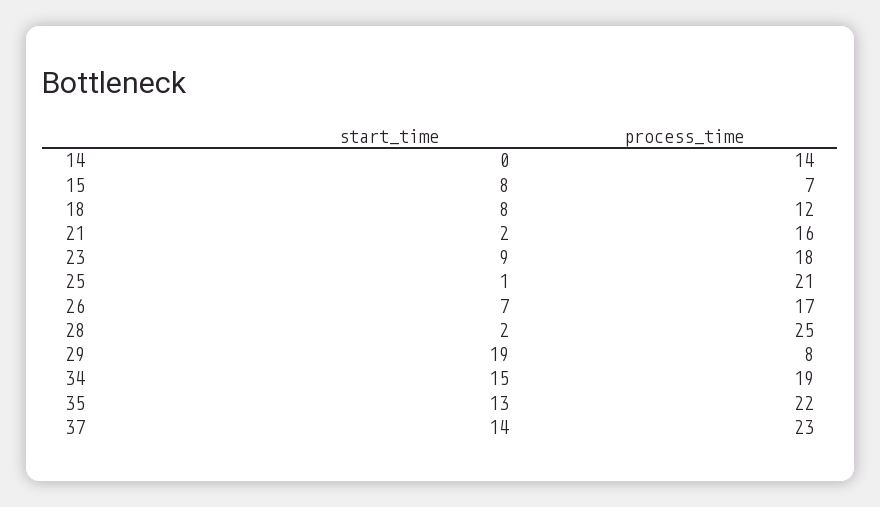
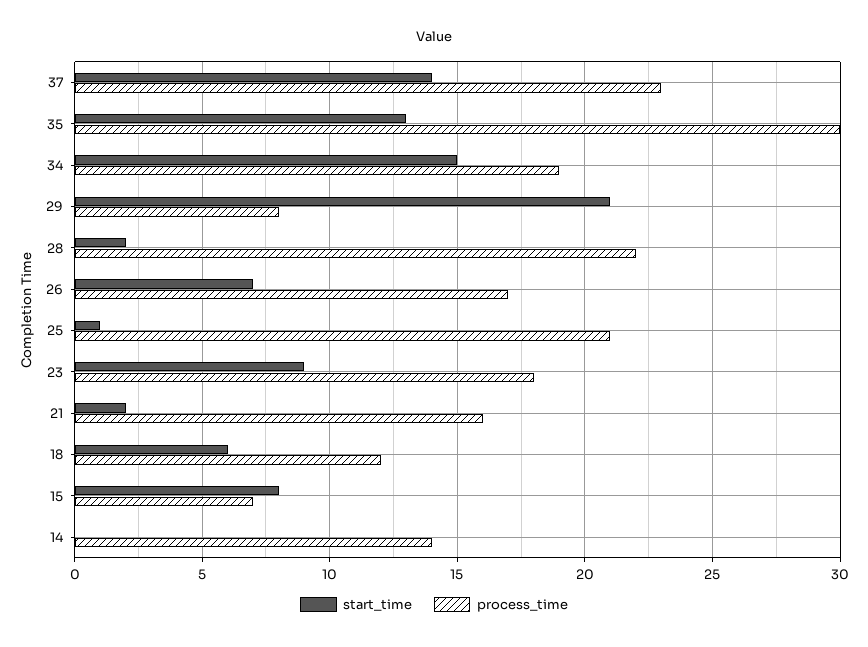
  {
    "start_time": {
      "14": 0,
      "15": 8,
-     "18": 8,
+     "18": 6,
      "21": 2,
      "23": 9,
      "25": 1,
      "26": 7,
      "28": 2,
-     "29": 19,
+     "29": 21,
      "34": 15,
      "35": 13,
      "37": 14
    },
    "process_time": {
      "14": 14,
      "15": 7,
      "18": 12,
      "21": 16,
      "23": 18,
      "25": 21,
      "26": 17,
-     "28": 25,
+     "28": 22,
      "29": 8,
      "34": 19,
-     "35": 22,
+     "35": 30,
      "37": 23
    }
  }

